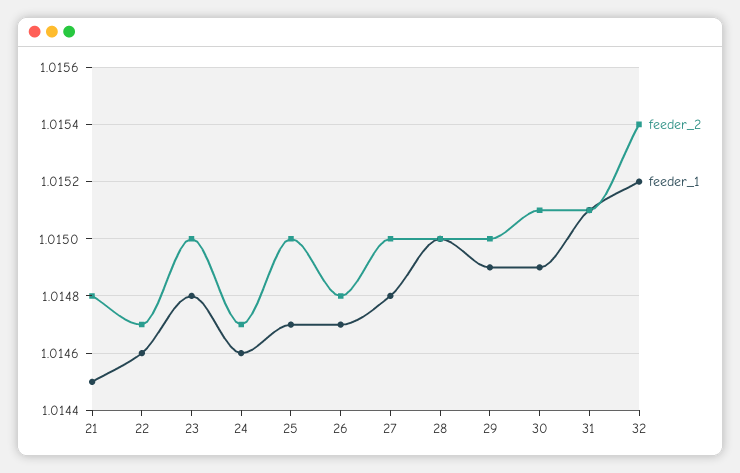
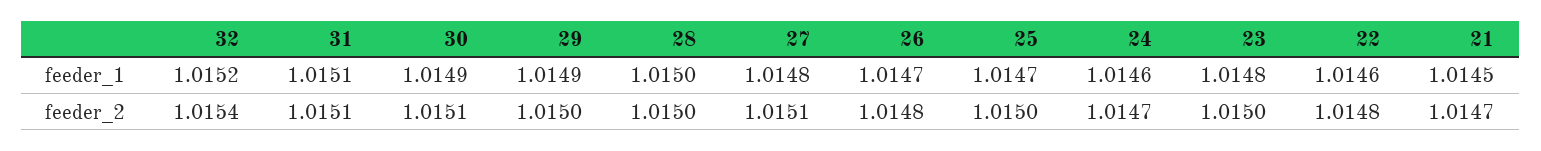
  {
    "feeder_2": {
-     "21": 1.0148,
+     "21": 1.0147,
-     "22": 1.0147,
+     "22": 1.0148,
      "23": 1.015,
      "24": 1.0147,
      "25": 1.015,
      "26": 1.0148,
-     "27": 1.015,
+     "27": 1.0151,
      "28": 1.015,
      "29": 1.015,
      "30": 1.0151,
      "31": 1.0151,
      "32": 1.0154
    },
    "feeder_1": {
      "21": 1.0145,
      "22": 1.0146,
      "23": 1.0148,
      "24": 1.0146,
      "25": 1.0147,
      "26": 1.0147,
      "27": 1.0148,
      "28": 1.015,
      "29": 1.0149,
      "30": 1.0149,
      "31": 1.0151,
      "32": 1.0152
    }
  }

